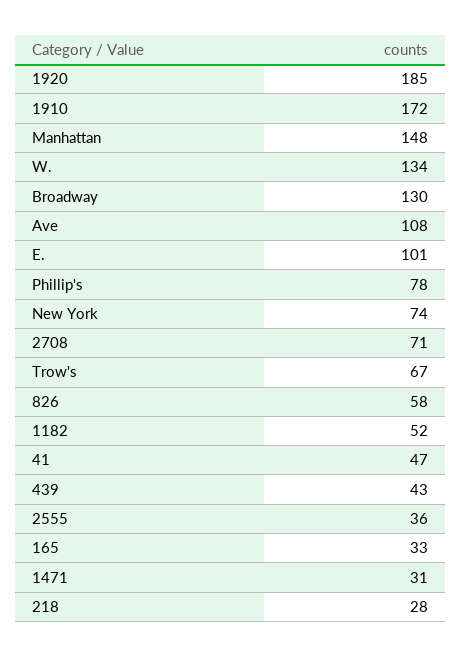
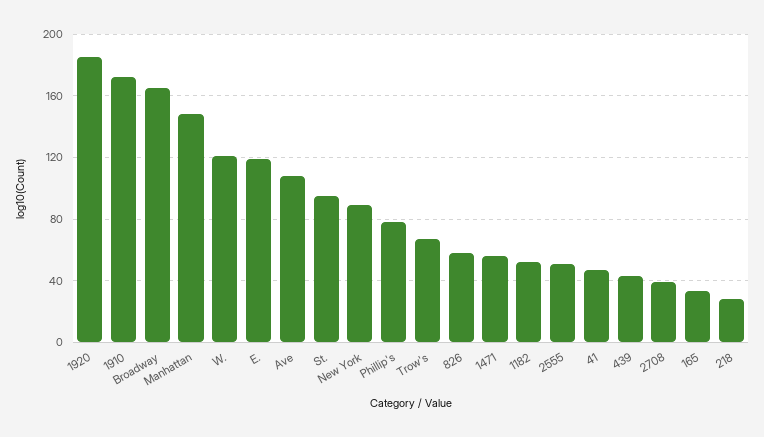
  {
    "1920": 185,
    "1910": 172,
    "Manhattan": 148,
-   "W.": 134,
+   "W.": 120,
-   "Broadway": 130,
+   "Broadway": 165,
    "Ave": 108,
-   "E.": 101,
+   "E.": 120,
    "Phillip's": 78,
-   "New York": 74,
+   "New York": 90,
-   "2708": 71,
+   "2708": 40,
    "Trow's": 67,
    "826": 58,
    "1182": 52,
    "41": 47,
    "439": 43,
-   "2555": 36,
+   "2555": 50,
    "165": 33,
-   "1471": 31,
+   "1471": 55,
-   "218": 28
+   "218": 28,
+   "St.": 95
  }

